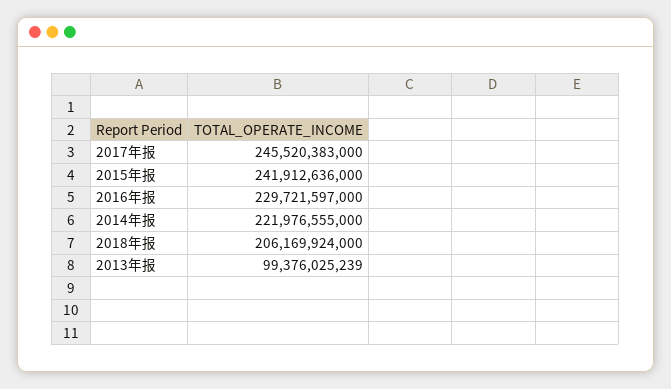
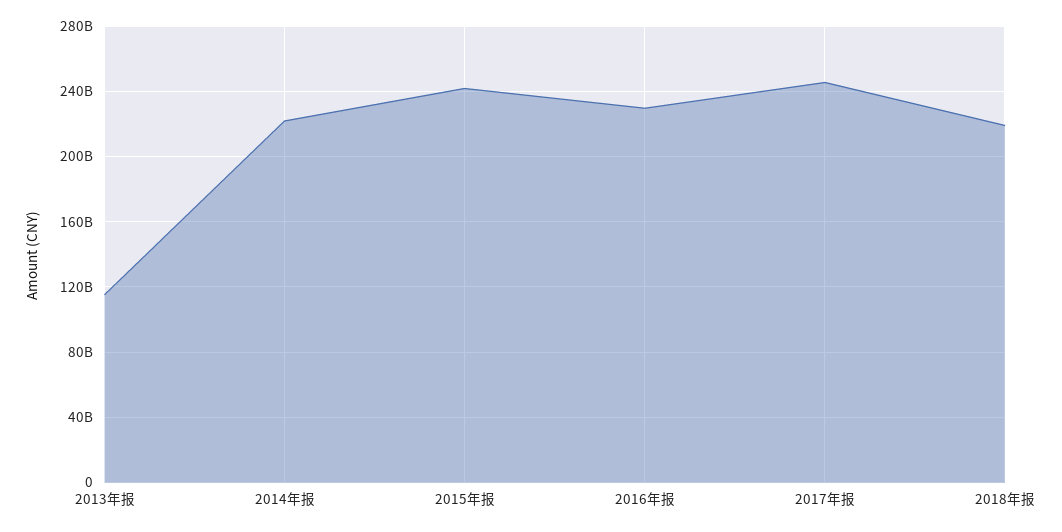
  {
    "2017年报": 245520383000,
    "2015年报": 241912636000,
    "2016年报": 229721597000,
    "2014年报": 221976555000,
-   "2018年报": 206169924000,
+   "2018年报": 220000000000,
-   "2013年报": 99376025239
+   "2013年报": 115000000000
  }

